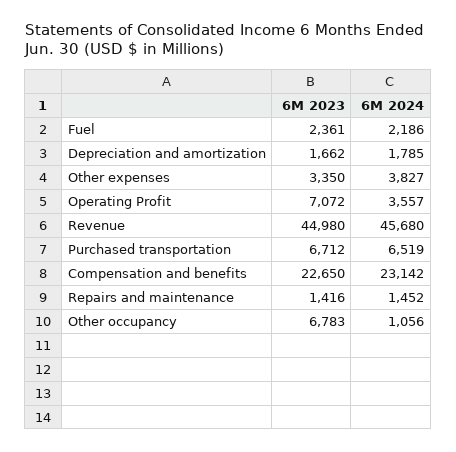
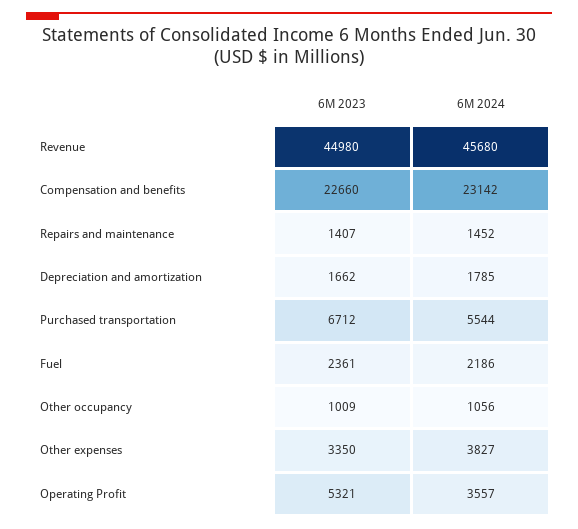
  {
    "6M 2023": {
      "Fuel": 2361,
      "Depreciation and amortization": 1662,
      "Other expenses": 3350,
-     "Operating Profit": 7072,
+     "Operating Profit": 5321,
      "Revenue": 44980,
      "Purchased transportation": 6712,
-     "Compensation and benefits": 22650,
+     "Compensation and benefits": 22660,
-     "Repairs and maintenance": 1416,
+     "Repairs and maintenance": 1407,
-     "Other occupancy": 6783
+     "Other occupancy": 1009
    },
    "6M 2024": {
      "Fuel": 2186,
      "Depreciation and amortization": 1785,
      "Other expenses": 3827,
      "Operating Profit": 3557,
      "Revenue": 45680,
-     "Purchased transportation": 6519,
+     "Purchased transportation": 5544,
      "Compensation and benefits": 23142,
      "Repairs and maintenance": 1452,
      "Other occupancy": 1056
    }
  }

